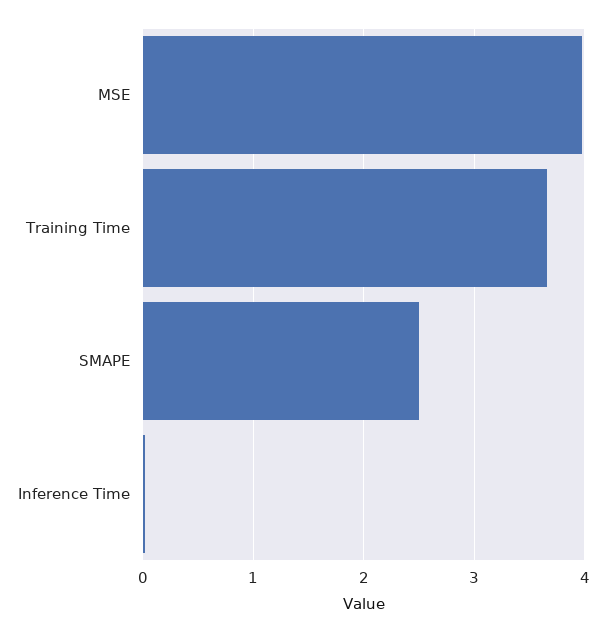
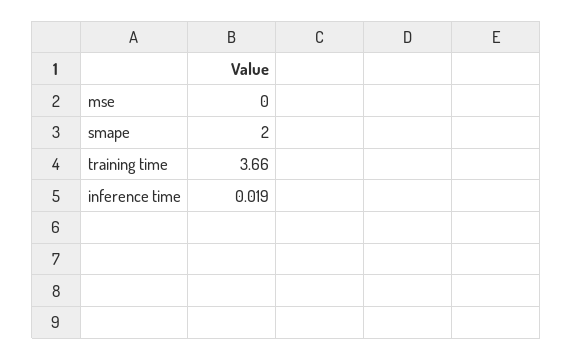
  {
-   "MSE": 4,
+   "MSE": 0,
    "Training Time": 3.66,
-   "SMAPE": 2.5,
+   "SMAPE": 2,
    "Inference Time": 0.019
  }

